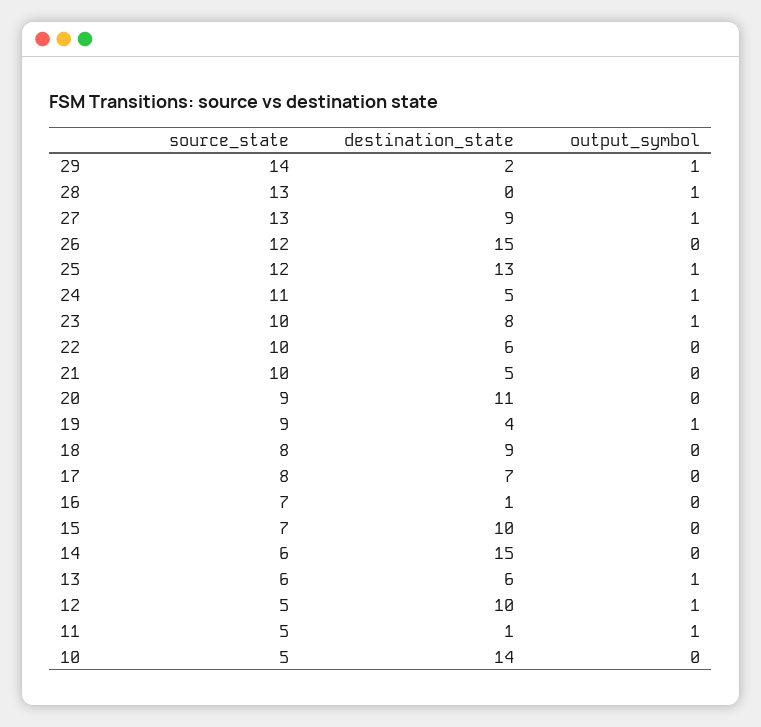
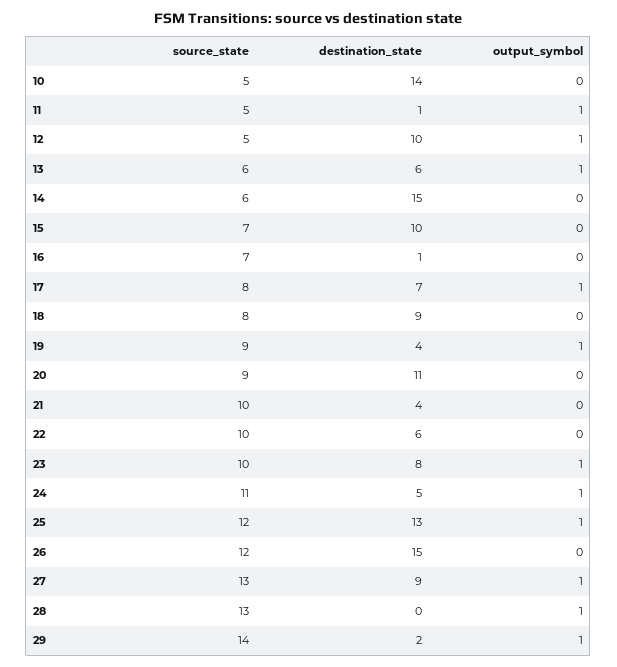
  {
    "source_state": {
      "29": 14,
      "28": 13,
      "27": 13,
      "26": 12,
      "25": 12,
      "24": 11,
      "23": 10,
      "22": 10,
      "21": 10,
      "20": 9,
      "19": 9,
      "18": 8,
      "17": 8,
      "16": 7,
      "15": 7,
      "14": 6,
      "13": 6,
      "12": 5,
      "11": 5,
      "10": 5
    },
    "destination_state": {
      "29": 2,
      "28": 0,
      "27": 9,
      "26": 15,
      "25": 13,
      "24": 5,
      "23": 8,
      "22": 6,
-     "21": 5,
+     "21": 4,
      "20": 11,
      "19": 4,
      "18": 9,
      "17": 7,
      "16": 1,
      "15": 10,
      "14": 15,
      "13": 6,
      "12": 10,
      "11": 1,
      "10": 14
    },
    "output_symbol": {
      "29": 1,
      "28": 1,
      "27": 1,
      "26": 0,
      "25": 1,
      "24": 1,
      "23": 1,
      "22": 0,
      "21": 0,
      "20": 0,
      "19": 1,
      "18": 0,
-     "17": 0,
+     "17": 1,
      "16": 0,
      "15": 0,
      "14": 0,
      "13": 1,
      "12": 1,
      "11": 1,
      "10": 0
    }
  }

